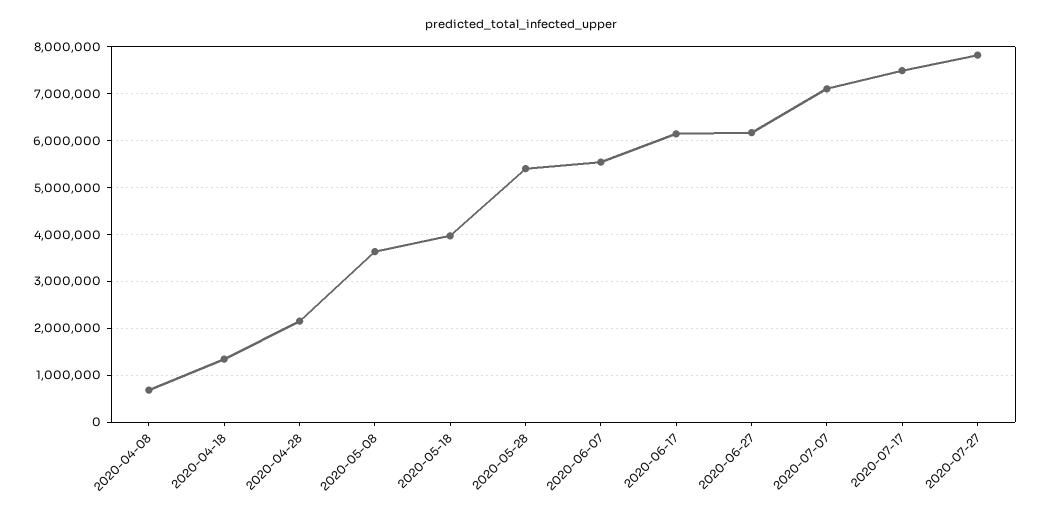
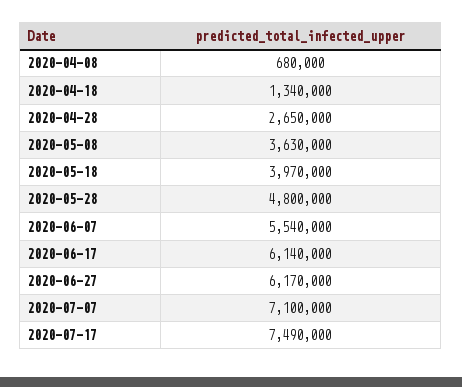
  {
    "2020-04-08": 680000,
    "2020-04-18": 1340000,
-   "2020-04-28": 2200000,
+   "2020-04-28": 2650000,
    "2020-05-08": 3630000,
    "2020-05-18": 3970000,
-   "2020-05-28": 5400000,
+   "2020-05-28": 4800000,
    "2020-06-07": 5540000,
    "2020-06-17": 6140000,
    "2020-06-27": 6170000,
    "2020-07-07": 7100000,
-   "2020-07-17": 7490000,
+   "2020-07-17": 7490000
-   "2020-07-27": 7800000
  }

